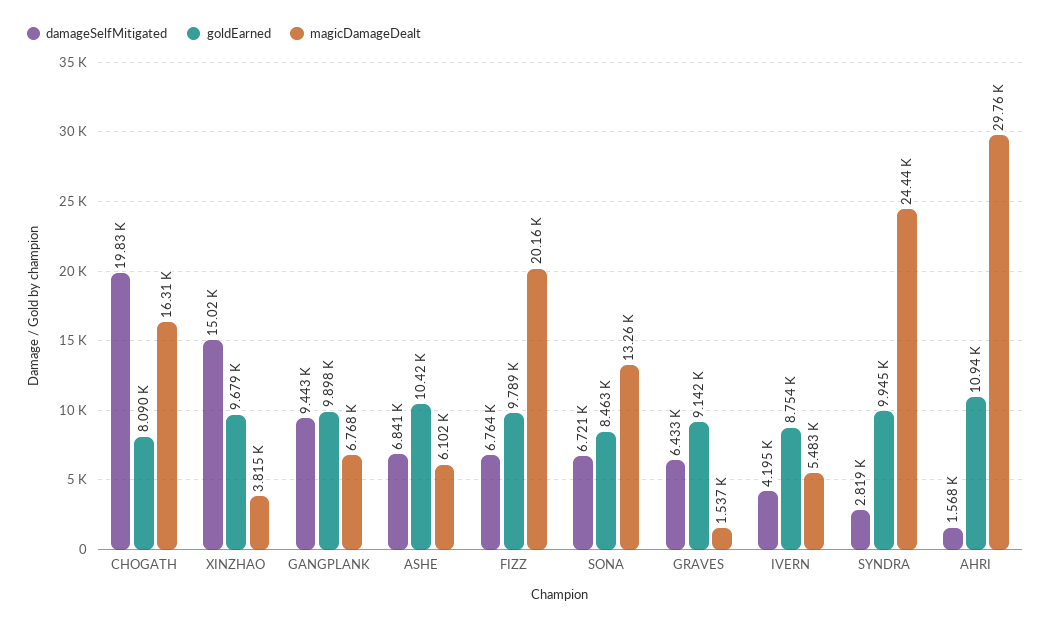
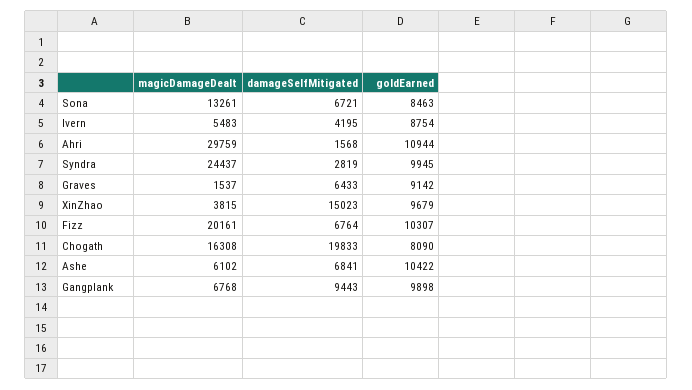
  {
    "damageSelfMitigated": {
      "CHOGATH": 19833,
      "XINZHAO": 15023,
      "GANGPLANK": 9443,
      "ASHE": 6841,
      "FIZZ": 6764,
      "SONA": 6721,
      "GRAVES": 6433,
      "IVERN": 4195,
      "SYNDRA": 2819,
      "AHRI": 1568
    },
    "goldEarned": {
      "CHOGATH": 8090,
      "XINZHAO": 9679,
      "GANGPLANK": 9898,
      "ASHE": 10422,
-     "FIZZ": 9789,
+     "FIZZ": 10307,
      "SONA": 8463,
      "GRAVES": 9142,
      "IVERN": 8754,
      "SYNDRA": 9945,
      "AHRI": 10944
    },
    "magicDamageDealt": {
      "CHOGATH": 16308,
      "XINZHAO": 3815,
      "GANGPLANK": 6768,
      "ASHE": 6102,
      "FIZZ": 20161,
      "SONA": 13261,
      "GRAVES": 1537,
      "IVERN": 5483,
      "SYNDRA": 24437,
      "AHRI": 29759
    }
  }

